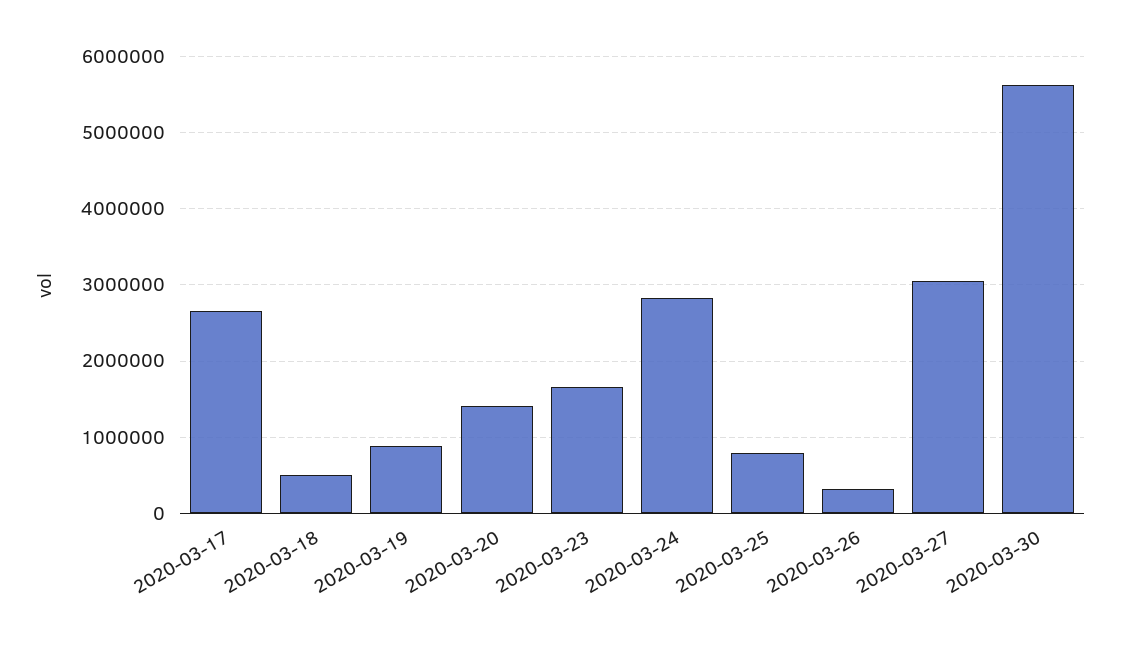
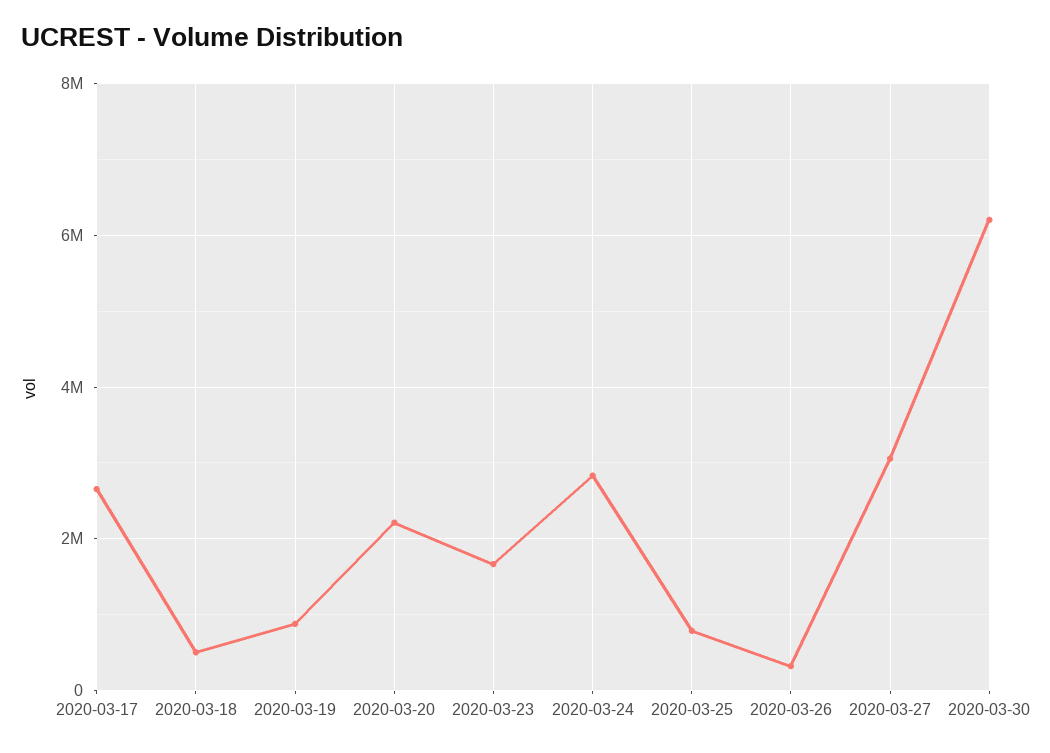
  {
    "2020-03-17": 2700000,
    "2020-03-18": 500000,
    "2020-03-19": 900000,
-   "2020-03-20": 1400000,
+   "2020-03-20": 2200000,
    "2020-03-23": 1700000,
    "2020-03-24": 2800000,
    "2020-03-25": 800000,
    "2020-03-26": 300000,
    "2020-03-27": 3100000,
-   "2020-03-30": 5600000
+   "2020-03-30": 6200000
  }

